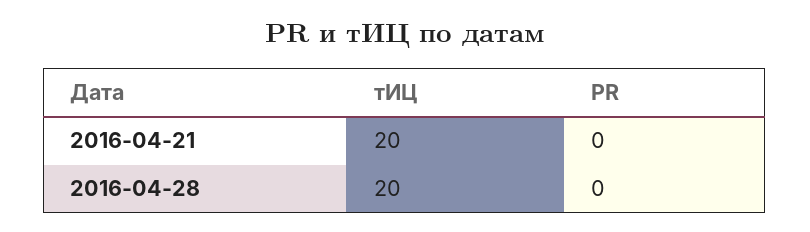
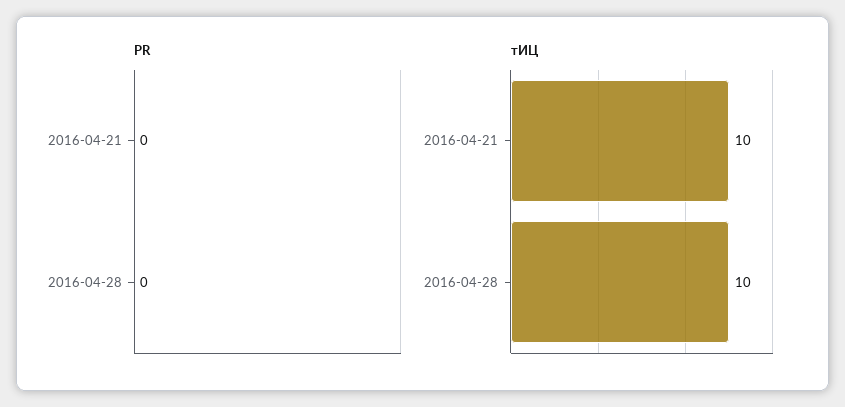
  {
    "тИЦ": {
-     "2016-04-21": 20,
+     "2016-04-21": 10,
-     "2016-04-28": 20
+     "2016-04-28": 10
    },
    "PR": {
      "2016-04-21": 0,
      "2016-04-28": 0
    }
  }

